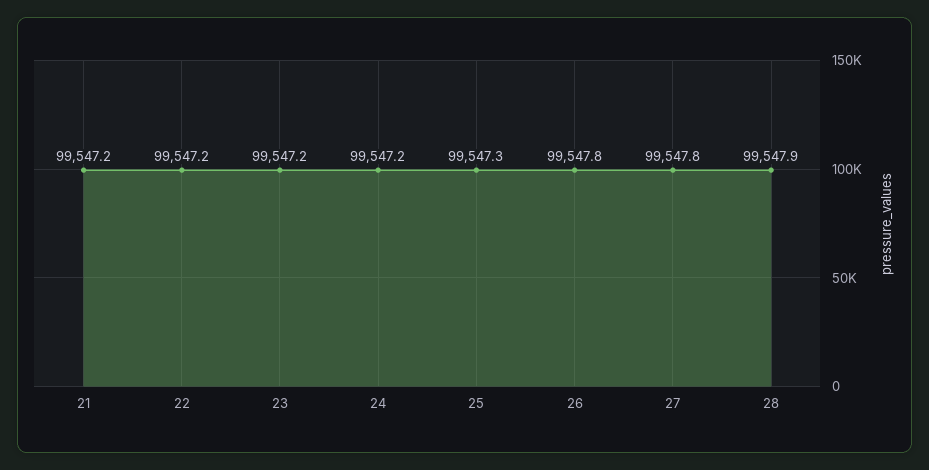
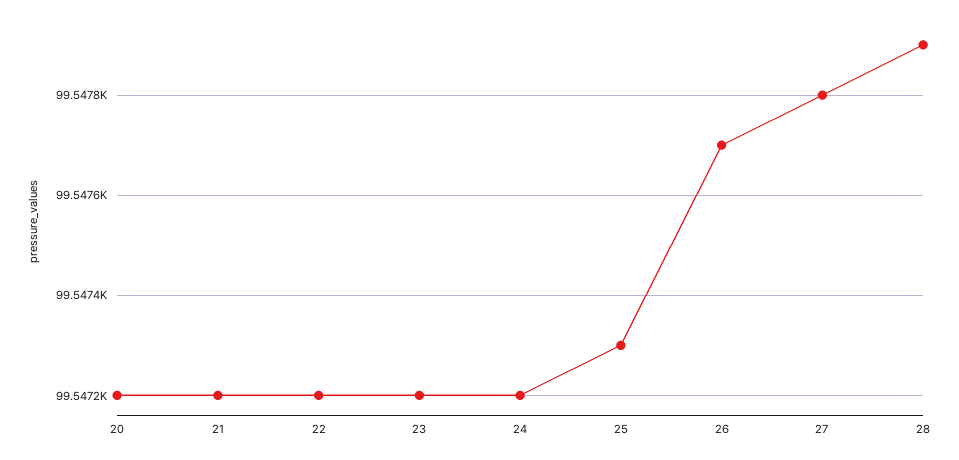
  {
    "21": 99547.2,
    "22": 99547.2,
    "23": 99547.2,
    "24": 99547.2,
    "25": 99547.3,
-   "26": 99547.8,
+   "26": 99547.7,
    "27": 99547.8,
-   "28": 99547.9
+   "28": 99547.9,
+   "20": 99547.2
  }

